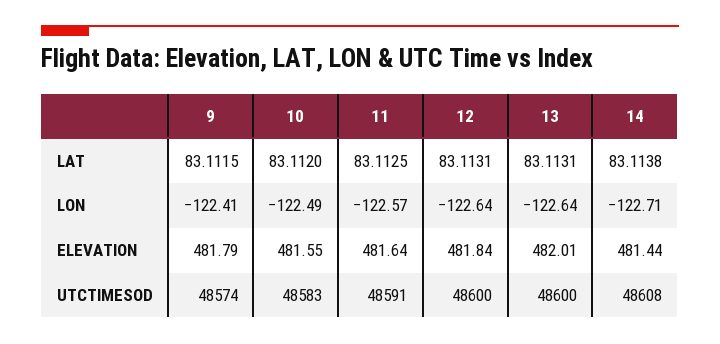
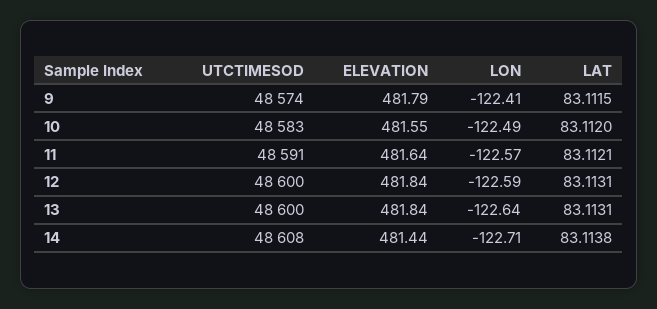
  {
    "9": {
      "LAT": 83.1115,
      "LON": -122.41,
      "ELEVATION": 481.79,
      "UTCTIMESOD": 48574
    },
    "10": {
      "LAT": 83.112,
      "LON": -122.49,
      "ELEVATION": 481.55,
      "UTCTIMESOD": 48583
    },
    "11": {
-     "LAT": 83.1125,
+     "LAT": 83.1121,
      "LON": -122.57,
      "ELEVATION": 481.64,
      "UTCTIMESOD": 48591
    },
    "12": {
      "LAT": 83.1131,
-     "LON": -122.64,
+     "LON": -122.59,
      "ELEVATION": 481.84,
      "UTCTIMESOD": 48600
    },
    "13": {
      "LAT": 83.1131,
      "LON": -122.64,
-     "ELEVATION": 482.01,
+     "ELEVATION": 481.84,
      "UTCTIMESOD": 48600
    },
    "14": {
      "LAT": 83.1138,
      "LON": -122.71,
      "ELEVATION": 481.44,
      "UTCTIMESOD": 48608
    }
  }

